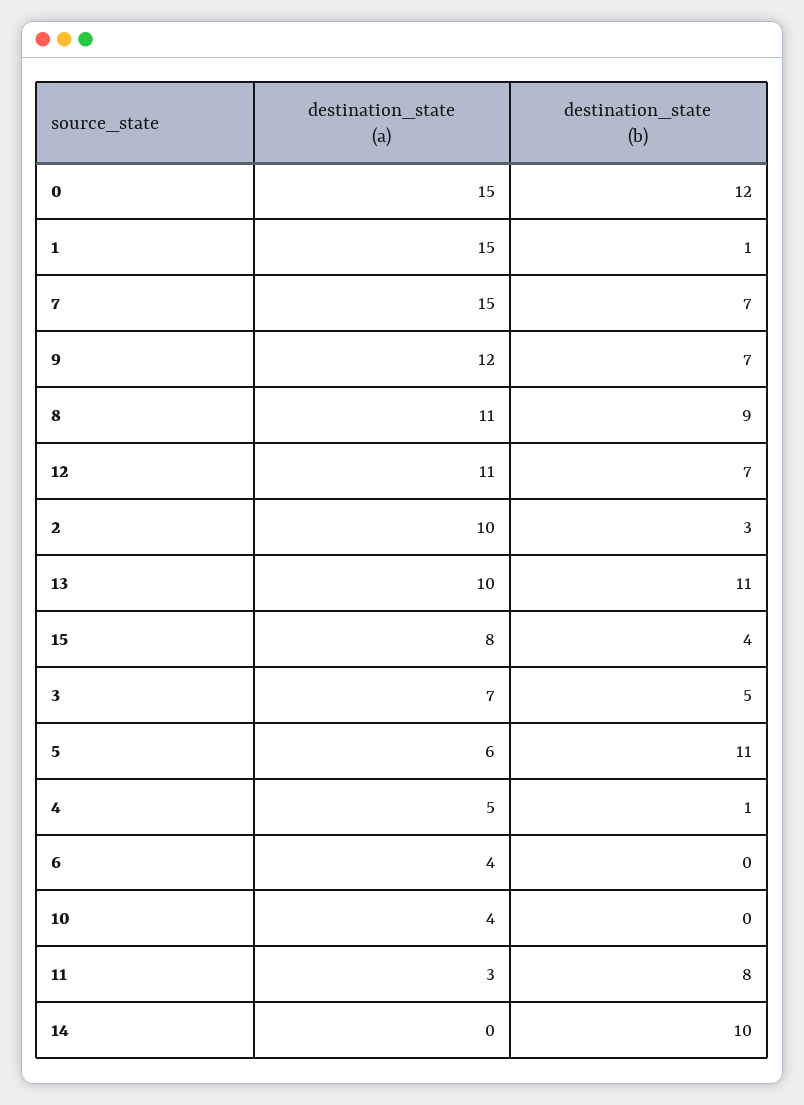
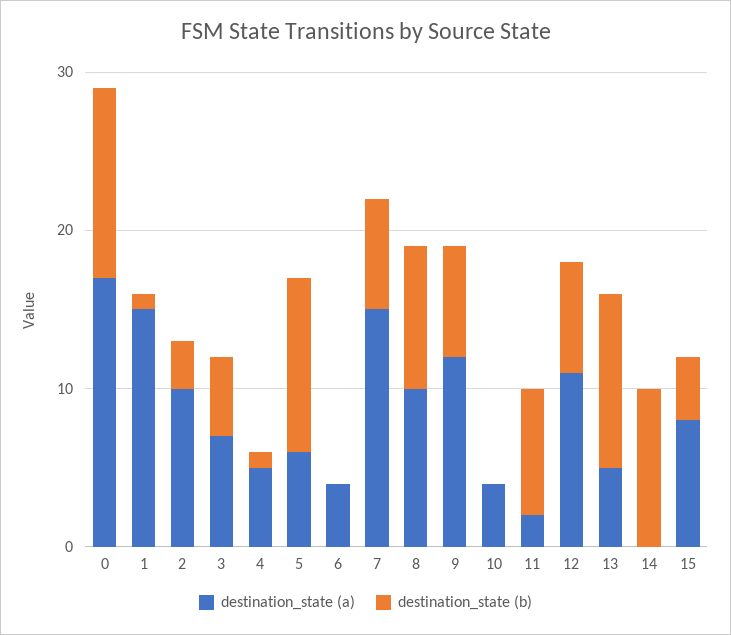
  {
    "destination_state (a)": {
-     "0": 15,
+     "0": 17,
      "1": 15,
      "7": 15,
      "9": 12,
-     "8": 11,
+     "8": 10,
      "12": 11,
      "2": 10,
-     "13": 10,
+     "13": 5,
      "15": 8,
      "3": 7,
      "5": 6,
      "4": 5,
      "6": 4,
      "10": 4,
-     "11": 3,
+     "11": 2,
      "14": 0
    },
    "destination_state (b)": {
      "0": 12,
      "1": 1,
      "7": 7,
      "9": 7,
      "8": 9,
      "12": 7,
      "2": 3,
      "13": 11,
      "15": 4,
      "3": 5,
      "5": 11,
      "4": 1,
      "6": 0,
      "10": 0,
      "11": 8,
      "14": 10
    }
  }

